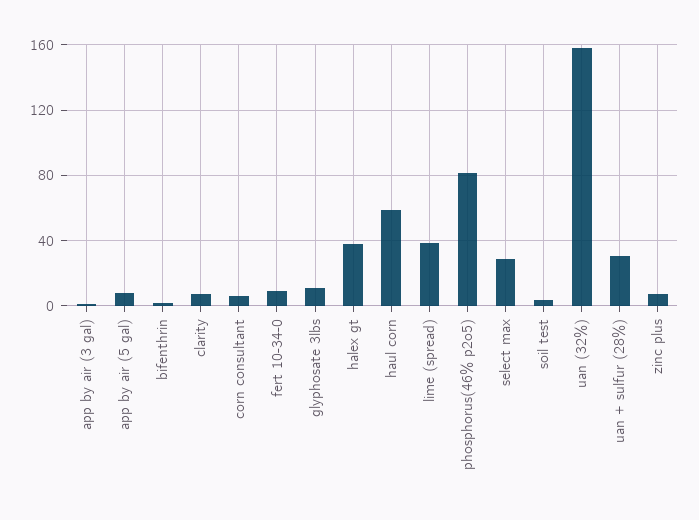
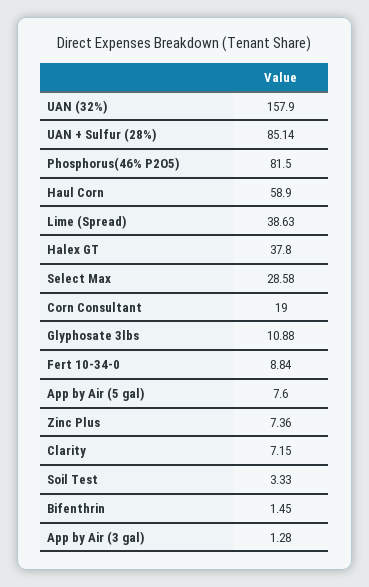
  {
    "app by air (3 gal)": 1.28,
    "app by air (5 gal)": 7.6,
    "bifenthrin": 1.45,
    "clarity": 7.15,
-   "corn consultant": 5,
+   "corn consultant": 19,
    "fert 10-34-0": 8.84,
    "glyphosate 3lbs": 10.88,
    "halex gt": 37.8,
    "haul corn": 58.9,
    "lime (spread)": 38.63,
    "phosphorus(46% p2o5)": 81.5,
    "select max": 28.58,
    "soil test": 3.33,
    "uan (32%)": 157.9,
-   "uan + sulfur (28%)": 30,
+   "uan + sulfur (28%)": 85.14,
    "zinc plus": 7.36
  }

